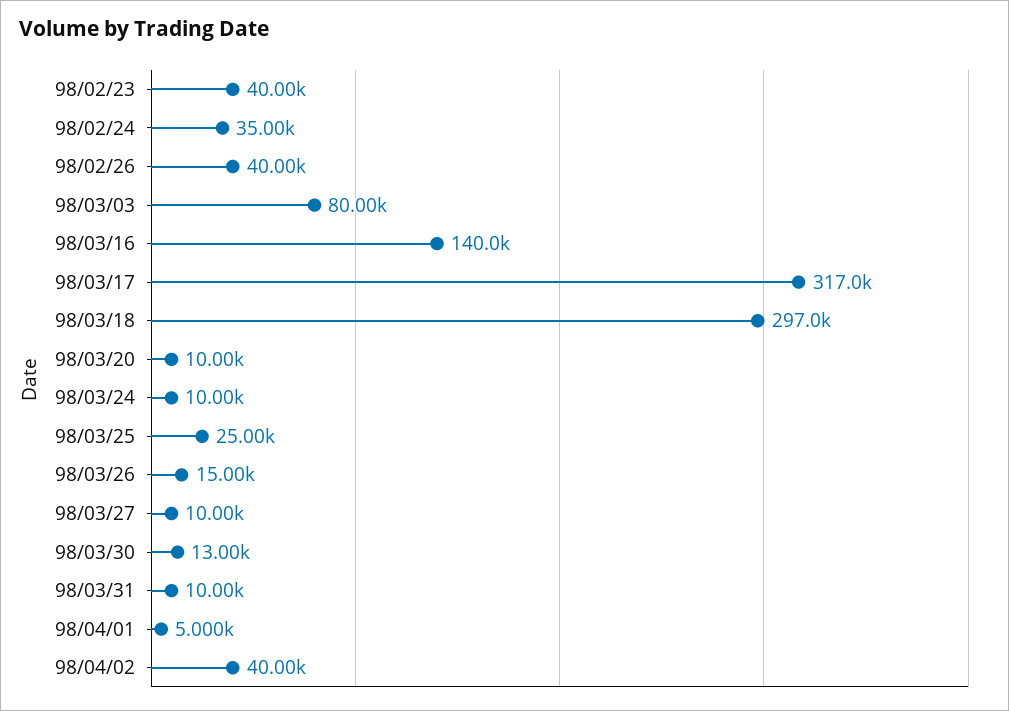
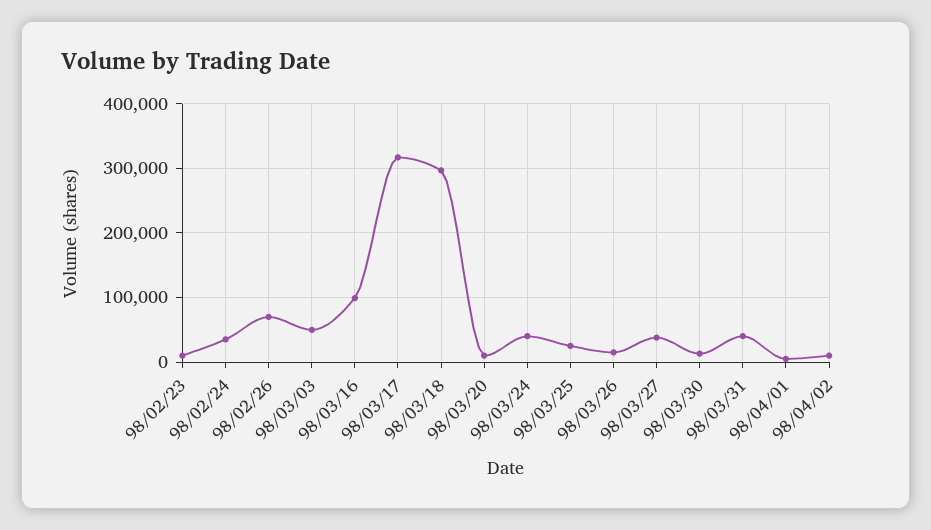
  {
-   "98/02/23": 40000,
+   "98/02/23": 10000,
    "98/02/24": 35000,
-   "98/02/26": 40000,
+   "98/02/26": 70000,
-   "98/03/03": 80000,
+   "98/03/03": 50000,
-   "98/03/16": 140000,
+   "98/03/16": 100000,
    "98/03/17": 317000,
    "98/03/18": 297000,
    "98/03/20": 10000,
-   "98/03/24": 10000,
+   "98/03/24": 40000,
    "98/03/25": 25000,
    "98/03/26": 15000,
-   "98/03/27": 10000,
+   "98/03/27": 40000,
    "98/03/30": 13000,
-   "98/03/31": 10000,
+   "98/03/31": 40000,
    "98/04/01": 5000,
-   "98/04/02": 40000
+   "98/04/02": 10000
  }

